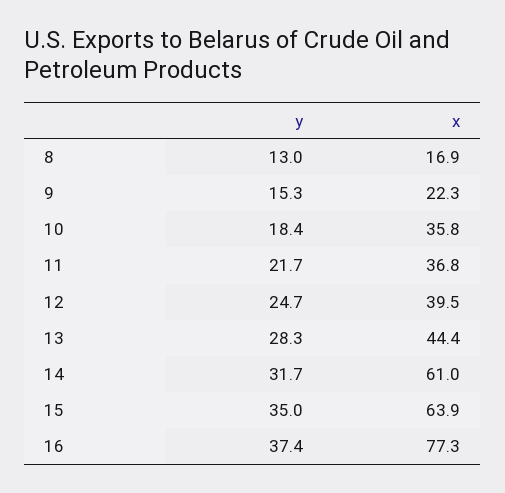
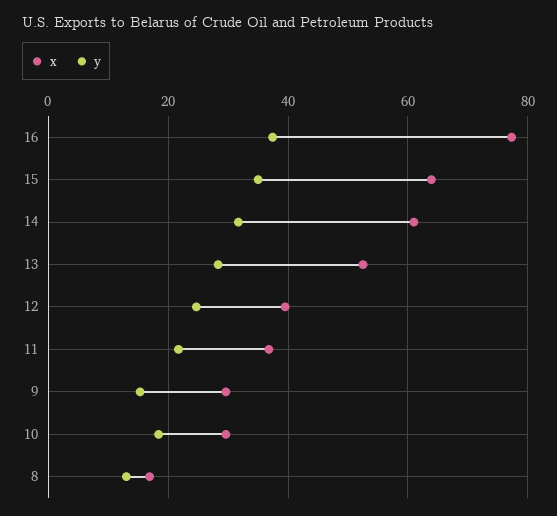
  {
    "y": {
      "8": 13,
      "9": 15.3,
      "10": 18.4,
      "11": 21.7,
      "12": 24.7,
      "13": 28.3,
      "14": 31.7,
      "15": 35,
      "16": 37.4
    },
    "x": {
      "8": 16.9,
-     "9": 22.3,
+     "9": 30,
-     "10": 35.8,
+     "10": 30,
      "11": 36.8,
      "12": 39.5,
-     "13": 44.4,
+     "13": 52,
      "14": 61,
      "15": 63.9,
      "16": 77.3
    }
  }

